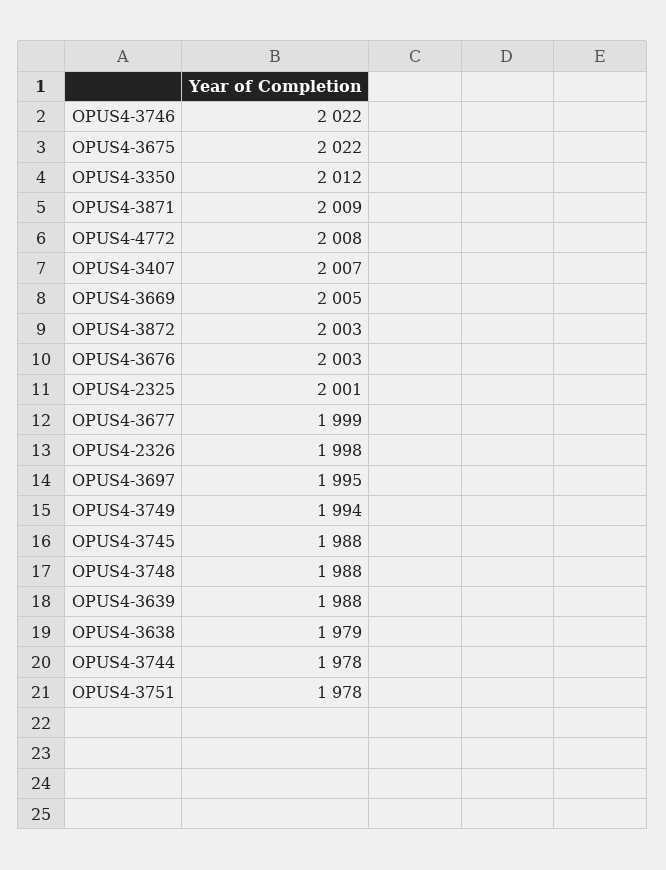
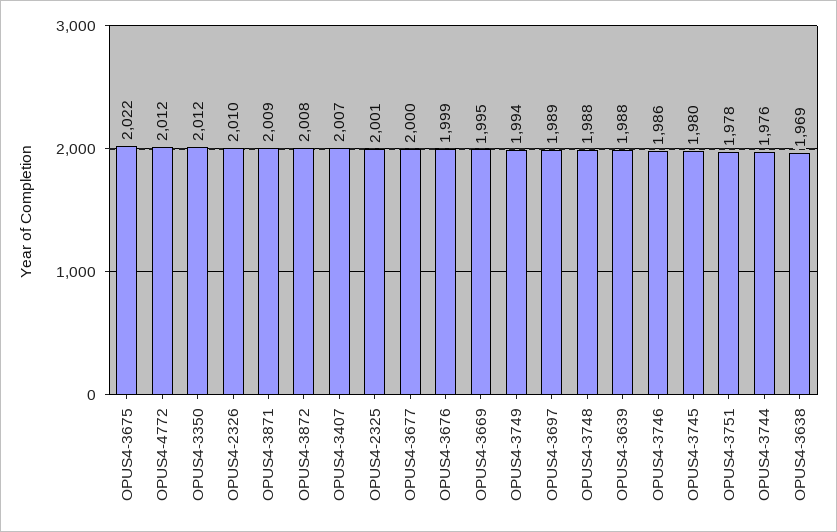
  {
-   "OPUS4-3746": 2022,
+   "OPUS4-3746": 1986,
    "OPUS4-3675": 2022,
    "OPUS4-3350": 2012,
    "OPUS4-3871": 2009,
-   "OPUS4-4772": 2008,
+   "OPUS4-4772": 2012,
    "OPUS4-3407": 2007,
-   "OPUS4-3669": 2005,
+   "OPUS4-3669": 1995,
-   "OPUS4-3872": 2003,
+   "OPUS4-3872": 2008,
-   "OPUS4-3676": 2003,
+   "OPUS4-3676": 1999,
    "OPUS4-2325": 2001,
-   "OPUS4-3677": 1999,
+   "OPUS4-3677": 2000,
-   "OPUS4-2326": 1998,
+   "OPUS4-2326": 2010,
-   "OPUS4-3697": 1995,
+   "OPUS4-3697": 1989,
    "OPUS4-3749": 1994,
-   "OPUS4-3745": 1988,
+   "OPUS4-3745": 1980,
    "OPUS4-3748": 1988,
    "OPUS4-3639": 1988,
-   "OPUS4-3638": 1979,
+   "OPUS4-3638": 1969,
-   "OPUS4-3744": 1978,
+   "OPUS4-3744": 1976,
    "OPUS4-3751": 1978
  }

